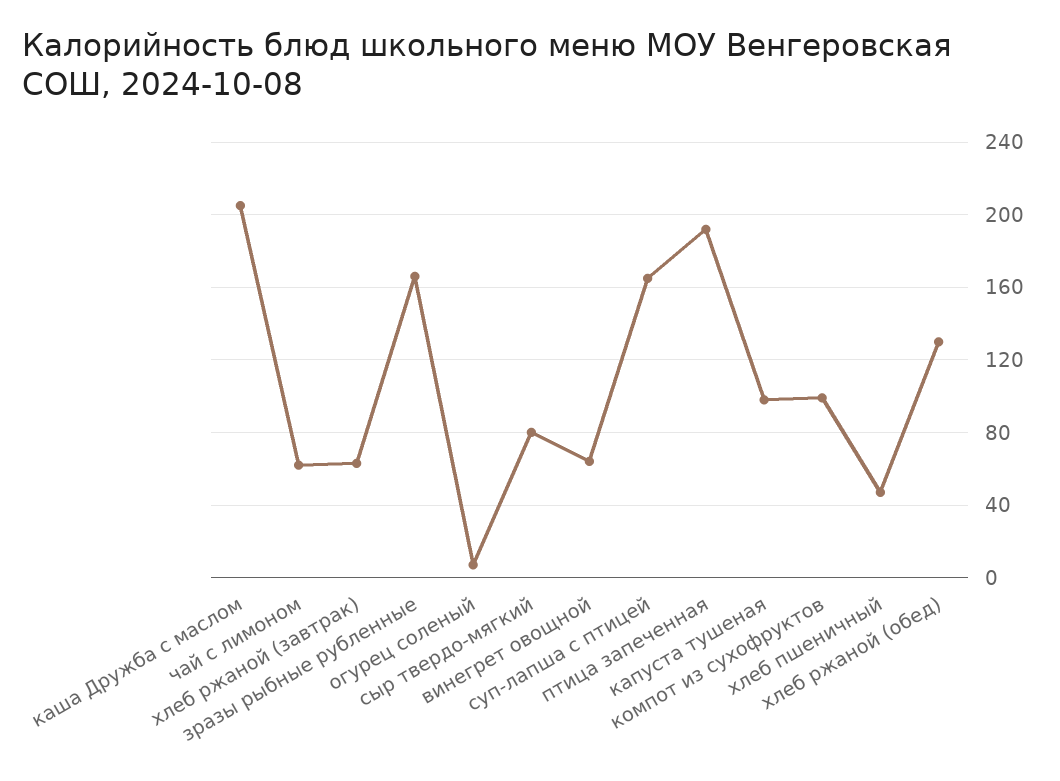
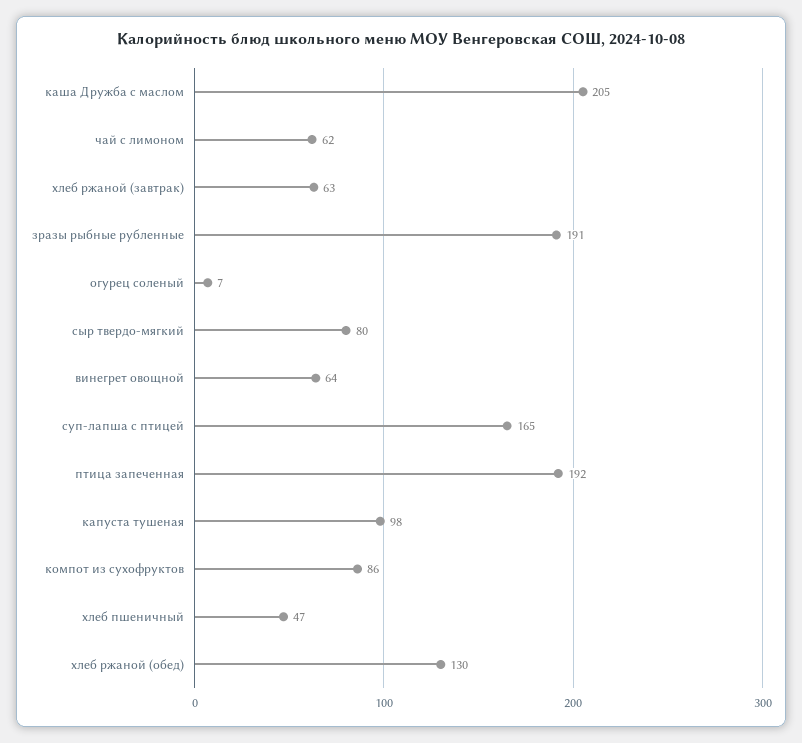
  {
    "каша Дружба с маслом": 205,
    "чай с лимоном": 62,
    "хлеб ржаной (завтрак)": 63,
-   "зразы рыбные рубленные": 165,
+   "зразы рыбные рубленные": 191,
    "огурец соленый": 7,
    "сыр твердо-мягкий": 80,
    "винегрет овощной": 64,
    "суп-лапша с птицей": 165,
    "птица запеченная": 192,
    "капуста тушеная": 98,
-   "компот из сухофруктов": 100,
+   "компот из сухофруктов": 86,
    "хлеб пшеничный": 47,
    "хлеб ржаной (обед)": 130
  }

